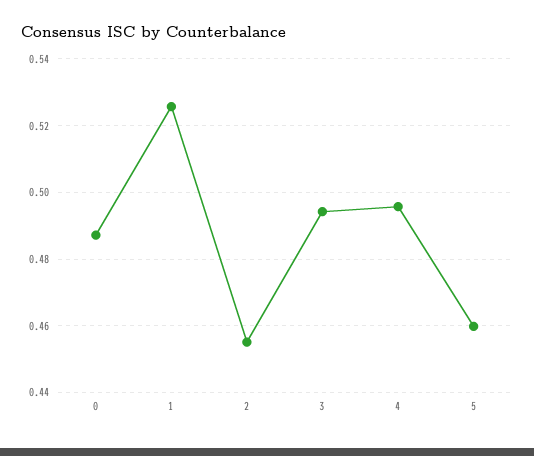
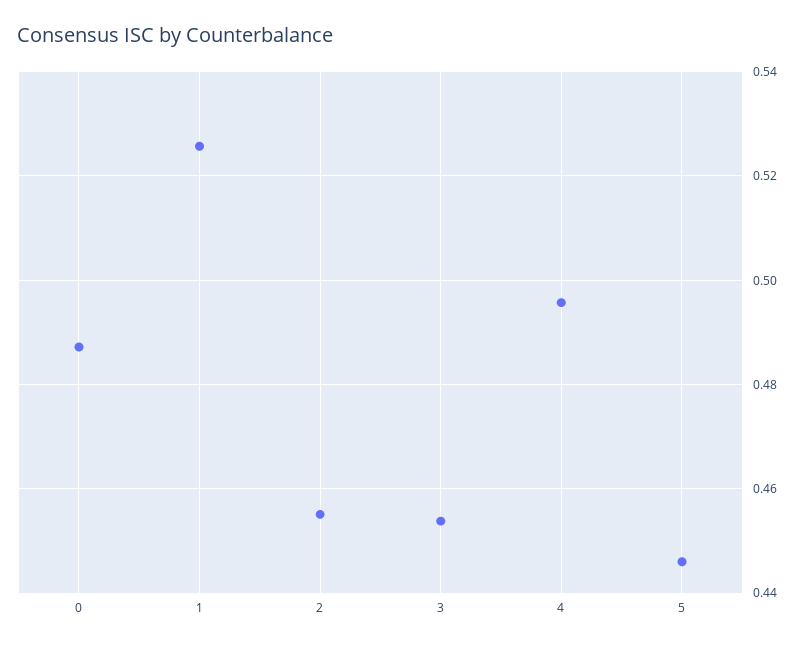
  {
    "0": 0.488,
    "1": 0.526,
    "2": 0.456,
-   "3": 0.494,
+   "3": 0.454,
    "4": 0.496,
-   "5": 0.46
+   "5": 0.446
  }

